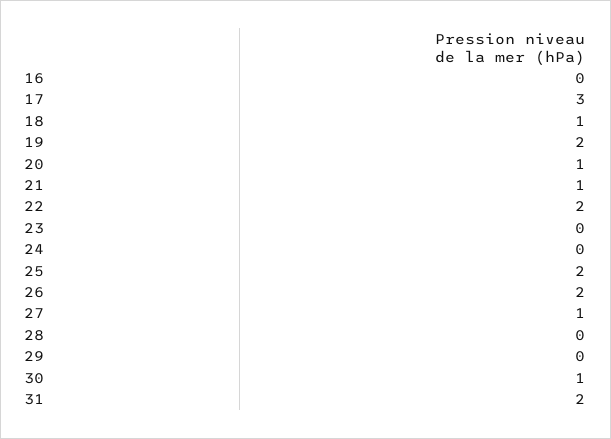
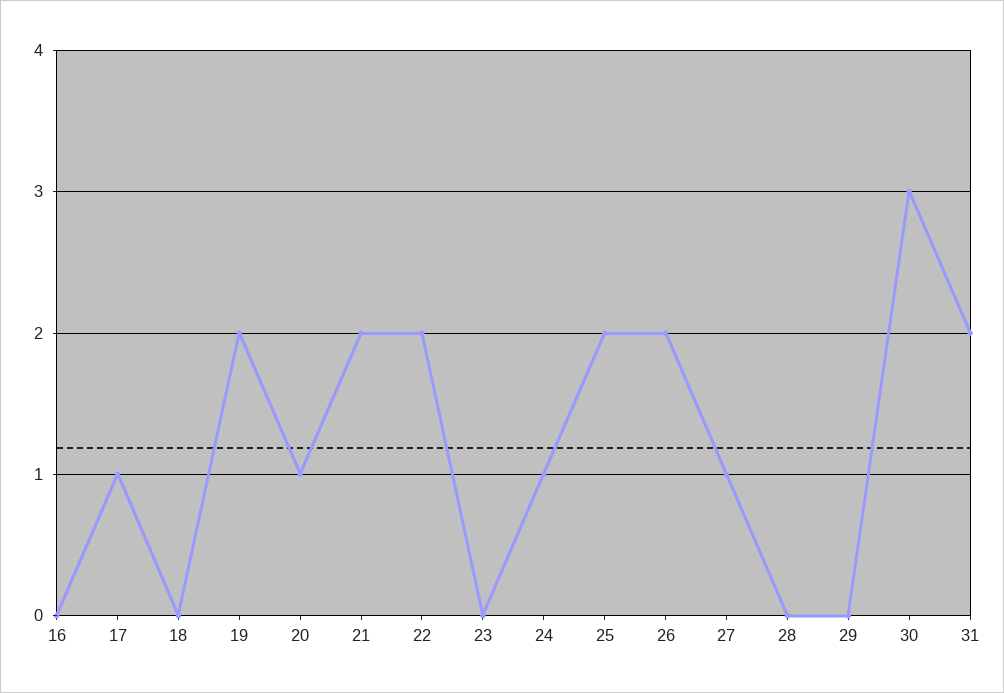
  {
    "16": 0,
-   "17": 3,
+   "17": 1,
-   "18": 1,
+   "18": 0,
    "19": 2,
    "20": 1,
-   "21": 1,
+   "21": 2,
    "22": 2,
    "23": 0,
-   "24": 0,
+   "24": 1,
    "25": 2,
    "26": 2,
    "27": 1,
    "28": 0,
    "29": 0,
-   "30": 1,
+   "30": 3,
    "31": 2
  }

